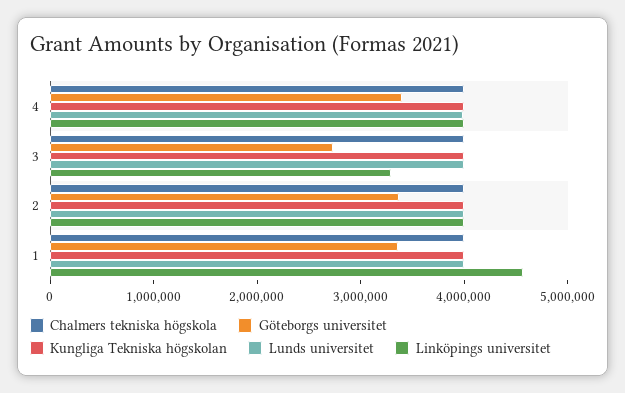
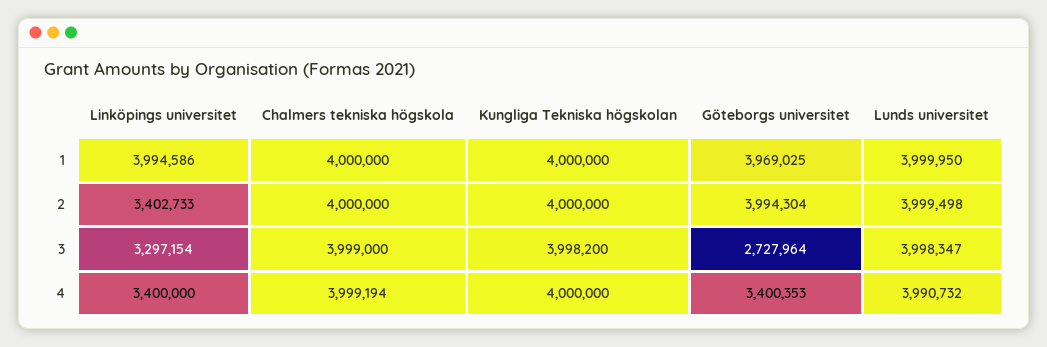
  {
    "Chalmers tekniska högskola": {
      "4": 3999194,
      "3": 3999000,
      "2": 4000000,
      "1": 4000000
    },
    "Göteborgs universitet": {
      "4": 3400353,
      "3": 2727964,
-     "2": 3400000,
+     "2": 3994304,
-     "1": 3400000
+     "1": 3969025
    },
    "Kungliga Tekniska högskolan": {
      "4": 4000000,
      "3": 3998200,
      "2": 4000000,
      "1": 4000000
    },
    "Lunds universitet": {
      "4": 3990732,
      "3": 3998347,
      "2": 3999498,
      "1": 3999950
    },
    "Linköpings universitet": {
-     "4": 4000000,
+     "4": 3400000,
      "3": 3297154,
-     "2": 4000000,
+     "2": 3402733,
-     "1": 4600000
+     "1": 3994586
    }
  }

